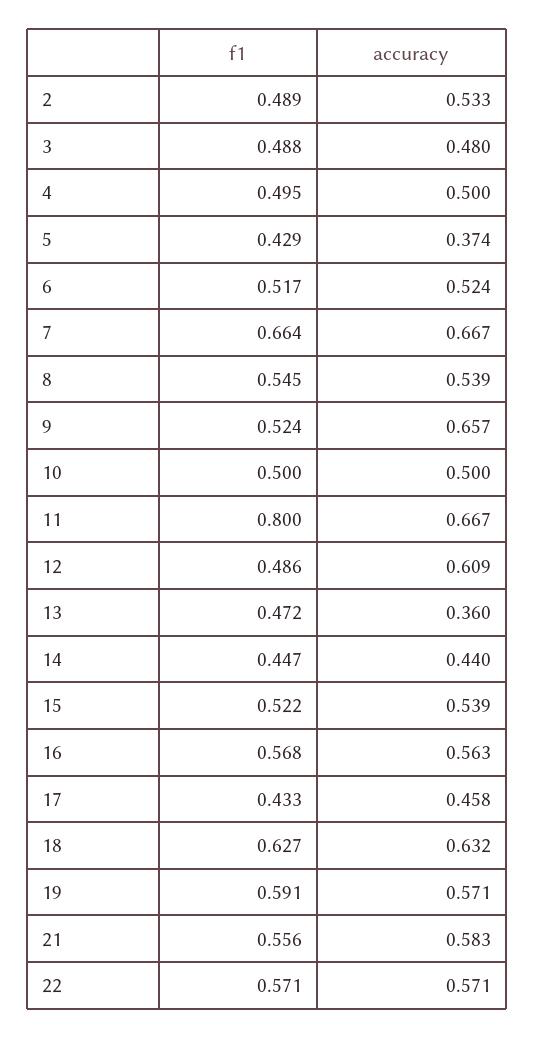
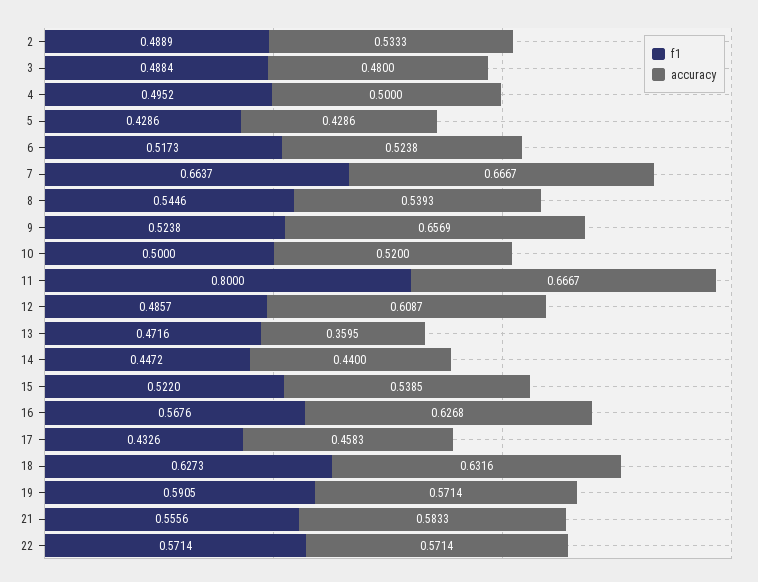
  {
    "f1": {
      "2": 0.4889,
      "3": 0.4884,
      "4": 0.4952,
      "5": 0.4286,
      "6": 0.5173,
      "7": 0.6637,
      "8": 0.5446,
      "9": 0.5238,
      "10": 0.5,
      "11": 0.8,
      "12": 0.4857,
      "13": 0.4716,
      "14": 0.4472,
      "15": 0.522,
      "16": 0.5676,
      "17": 0.4326,
      "18": 0.6273,
      "19": 0.5905,
      "21": 0.5556,
      "22": 0.5714
    },
    "accuracy": {
      "2": 0.5333,
      "3": 0.48,
      "4": 0.5,
-     "5": 0.374,
+     "5": 0.4286,
      "6": 0.5238,
      "7": 0.6667,
      "8": 0.5393,
      "9": 0.6569,
-     "10": 0.5,
+     "10": 0.52,
      "11": 0.6667,
      "12": 0.6087,
      "13": 0.3595,
      "14": 0.44,
      "15": 0.5385,
-     "16": 0.563,
+     "16": 0.6268,
      "17": 0.4583,
      "18": 0.6316,
      "19": 0.5714,
      "21": 0.5833,
      "22": 0.5714
    }
  }

